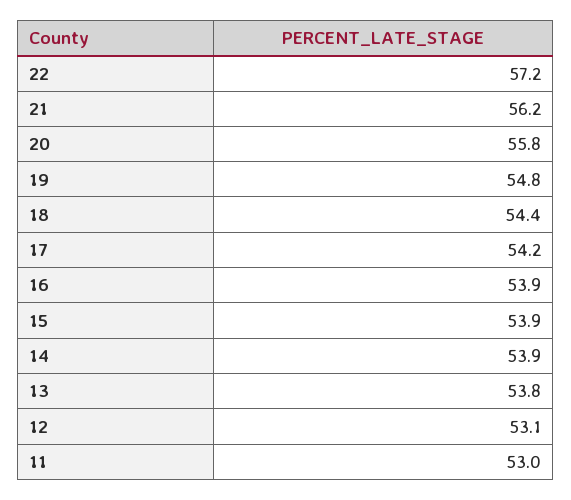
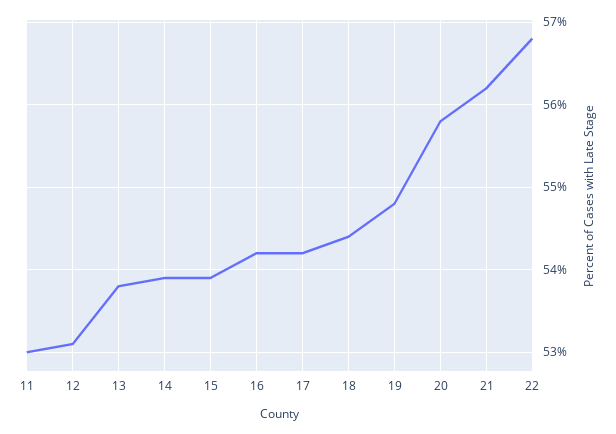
  {
-   "22": 57.2,
+   "22": 56.8,
    "21": 56.2,
    "20": 55.8,
    "19": 54.8,
    "18": 54.4,
    "17": 54.2,
-   "16": 53.9,
+   "16": 54.2,
    "15": 53.9,
    "14": 53.9,
    "13": 53.8,
    "12": 53.1,
    "11": 53
  }

